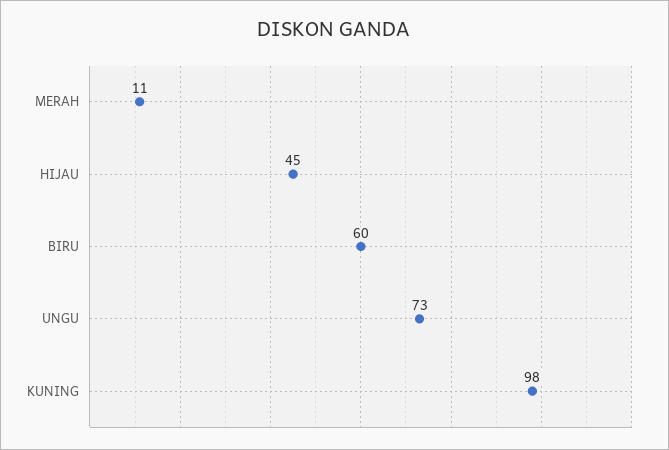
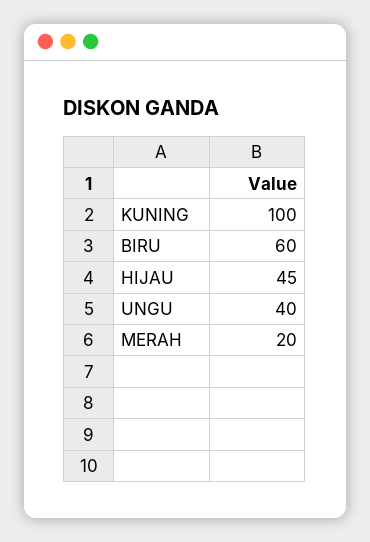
  {
-   "MERAH": 11,
+   "MERAH": 20,
    "HIJAU": 45,
    "BIRU": 60,
-   "UNGU": 73,
+   "UNGU": 40,
-   "KUNING": 98
+   "KUNING": 100
  }

